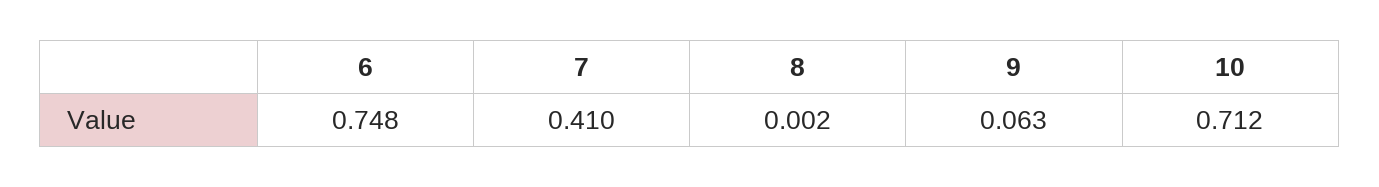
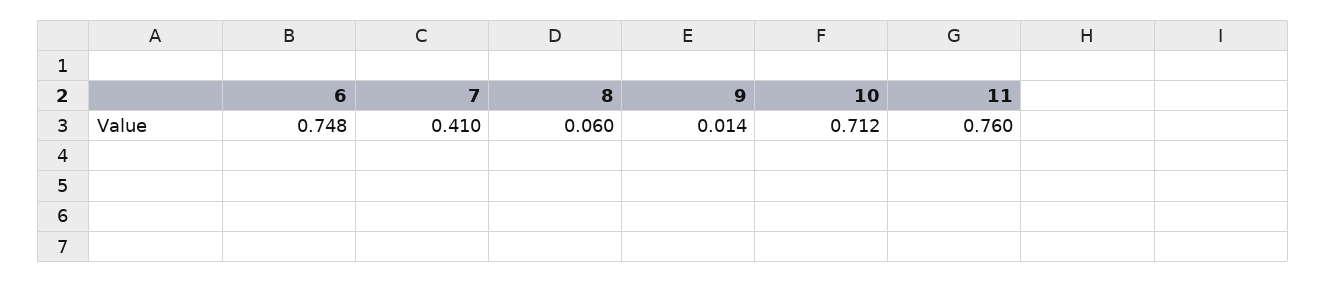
  {
    "6": 0.748,
    "7": 0.41,
-   "8": 0.002,
+   "8": 0.06,
-   "9": 0.063,
+   "9": 0.014,
-   "10": 0.712
+   "10": 0.712,
+   "11": 0.76
  }

